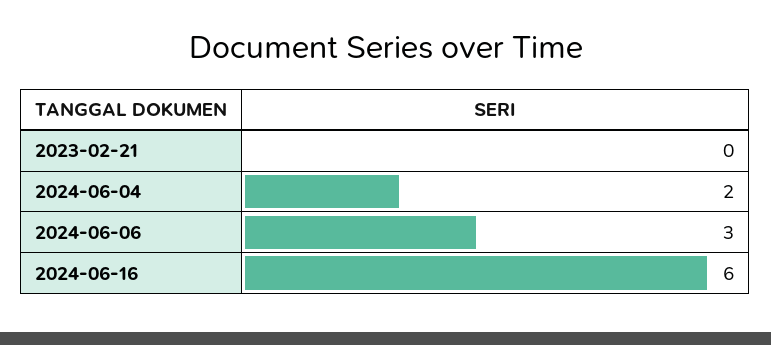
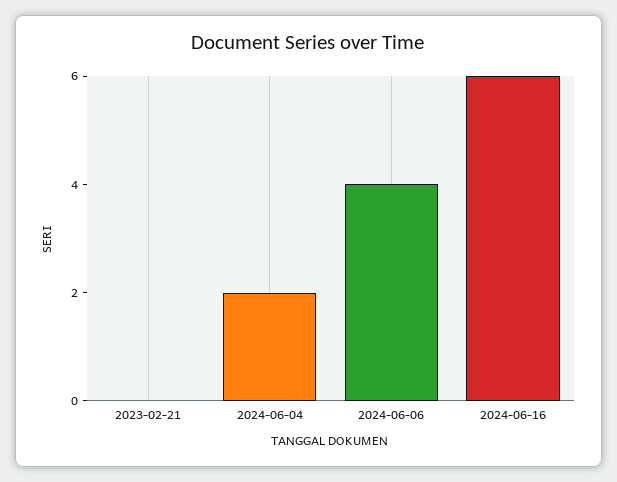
  {
    "2023-02-21": 0,
    "2024-06-04": 2,
-   "2024-06-06": 3,
+   "2024-06-06": 4,
    "2024-06-16": 6
  }

